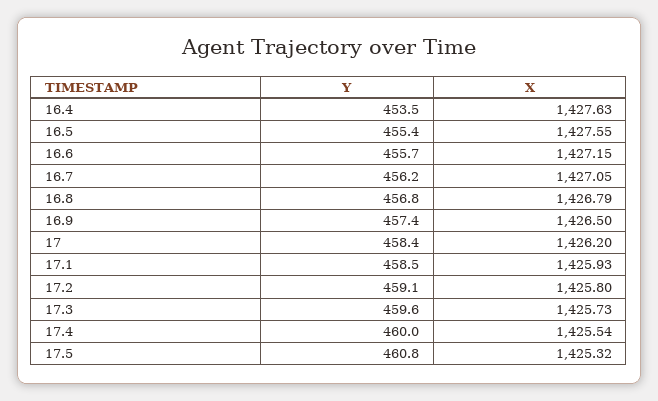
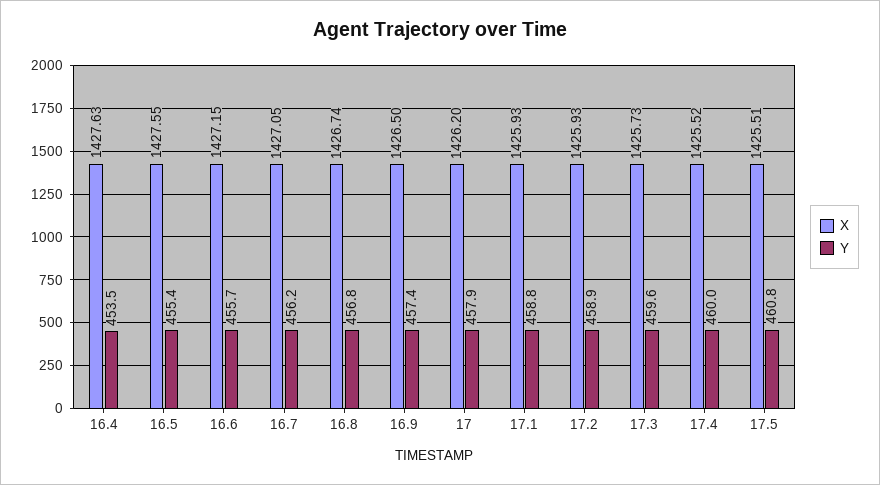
  {
    "Y": {
      "16.4": 453.5,
      "16.5": 455.4,
      "16.6": 455.7,
      "16.7": 456.2,
      "16.8": 456.8,
      "16.9": 457.4,
-     "17": 458.4,
+     "17": 457.9,
-     "17.1": 458.5,
+     "17.1": 458.8,
-     "17.2": 459.1,
+     "17.2": 458.9,
      "17.3": 459.6,
      "17.4": 460,
      "17.5": 460.8
    },
    "X": {
      "16.4": 1427.63,
      "16.5": 1427.55,
      "16.6": 1427.15,
      "16.7": 1427.05,
-     "16.8": 1426.79,
+     "16.8": 1426.74,
      "16.9": 1426.5,
      "17": 1426.2,
      "17.1": 1425.93,
-     "17.2": 1425.8,
+     "17.2": 1425.93,
      "17.3": 1425.73,
-     "17.4": 1425.54,
+     "17.4": 1425.52,
-     "17.5": 1425.32
+     "17.5": 1425.51
    }
  }

